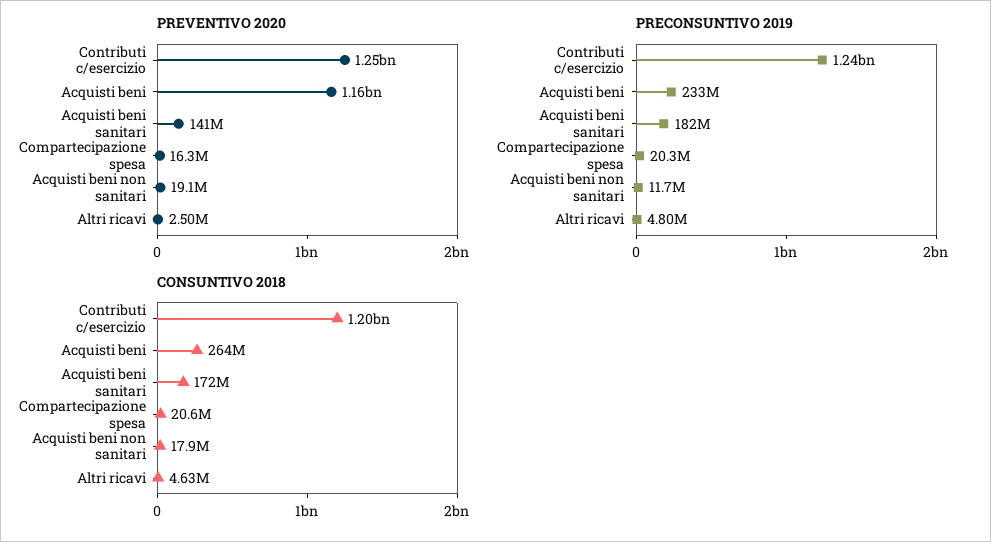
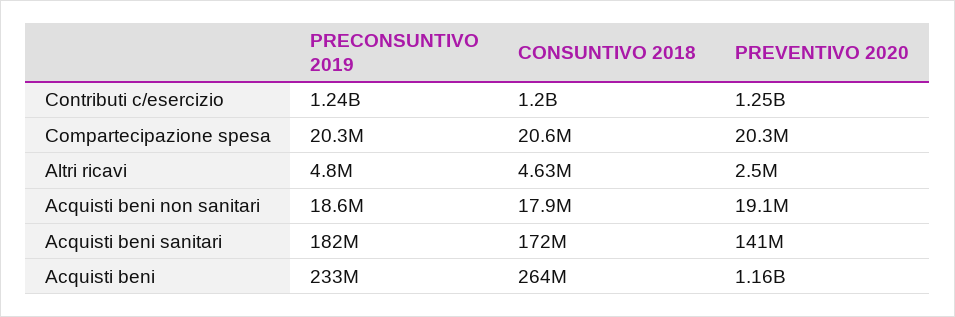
  {
    "PREVENTIVO 2020": {
      "Contributi c/esercizio": 1250000000,
      "Acquisti beni": 1160000000,
      "Acquisti beni sanitari": 141000000,
-     "Compartecipazione spesa": 16300000,
+     "Compartecipazione spesa": 20300000,
      "Acquisti beni non sanitari": 19100000,
      "Altri ricavi": 2500000
    },
    "PRECONSUNTIVO 2019": {
      "Contributi c/esercizio": 1240000000,
      "Acquisti beni": 233000000,
      "Acquisti beni sanitari": 182000000,
      "Compartecipazione spesa": 20300000,
-     "Acquisti beni non sanitari": 11700000,
+     "Acquisti beni non sanitari": 18600000,
      "Altri ricavi": 4800000
    },
    "CONSUNTIVO 2018": {
      "Contributi c/esercizio": 1200000000,
      "Acquisti beni": 264000000,
      "Acquisti beni sanitari": 172000000,
      "Compartecipazione spesa": 20600000,
      "Acquisti beni non sanitari": 17900000,
      "Altri ricavi": 4630000
    }
  }

